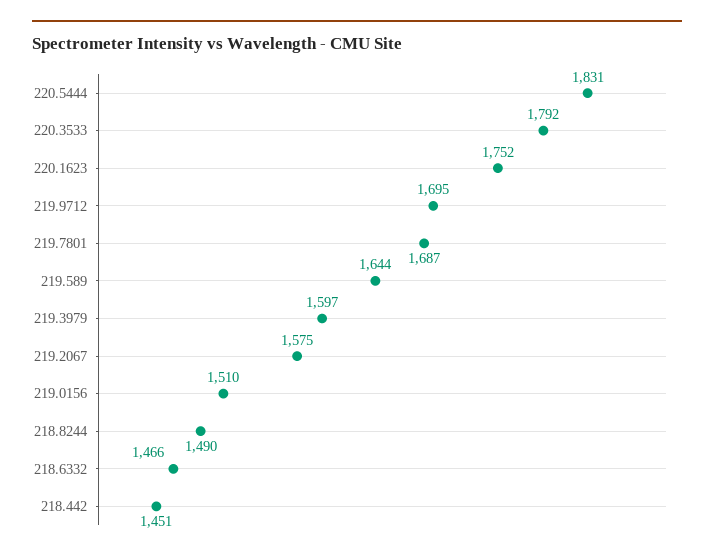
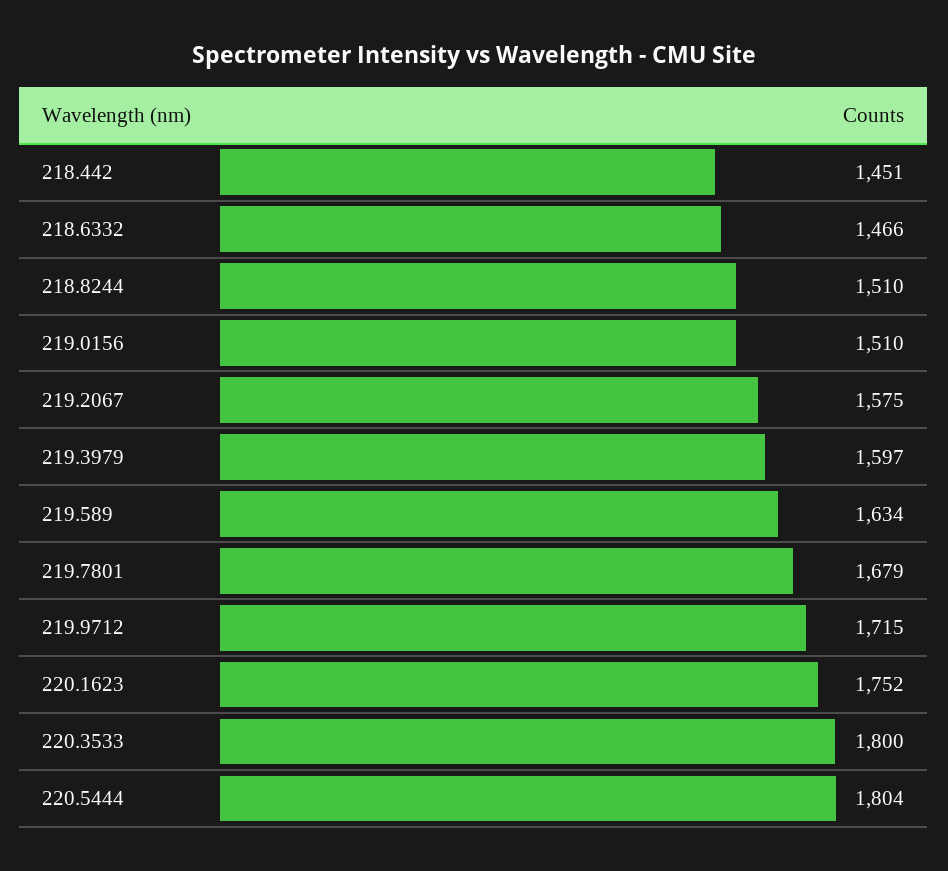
  {
-   "220.5444": 1831,
+   "220.5444": 1804,
-   "220.3533": 1792,
+   "220.3533": 1800,
    "220.1623": 1752,
-   "219.9712": 1695,
+   "219.9712": 1715,
-   "219.7801": 1687,
+   "219.7801": 1679,
-   "219.589": 1644,
+   "219.589": 1634,
    "219.3979": 1597,
    "219.2067": 1575,
    "219.0156": 1510,
-   "218.8244": 1490,
+   "218.8244": 1510,
    "218.6332": 1466,
    "218.442": 1451
  }

